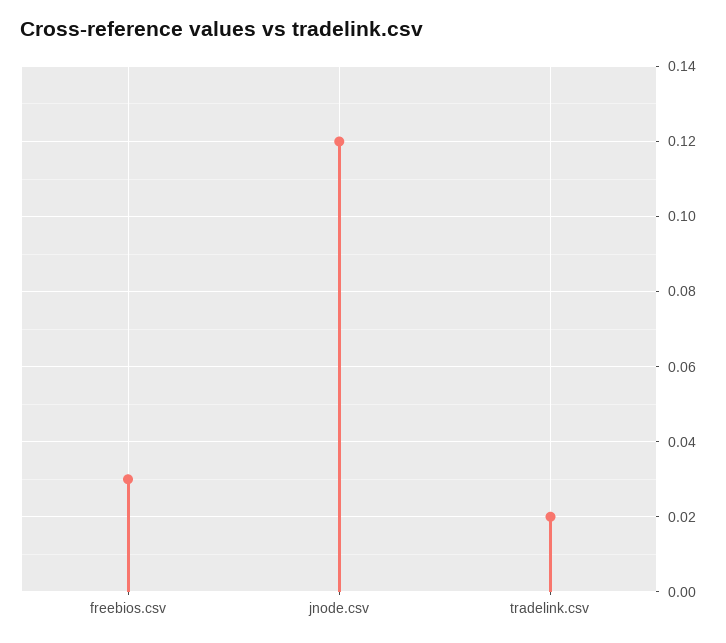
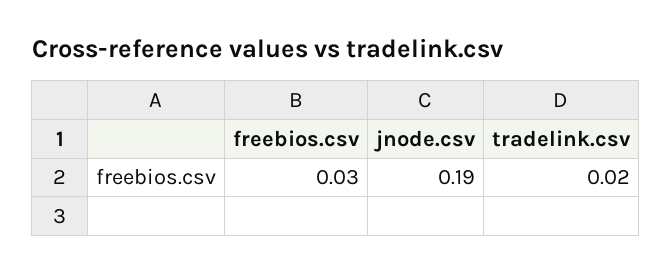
  {
    "freebios.csv": 0.03,
-   "jnode.csv": 0.12,
+   "jnode.csv": 0.19,
    "tradelink.csv": 0.02
  }

